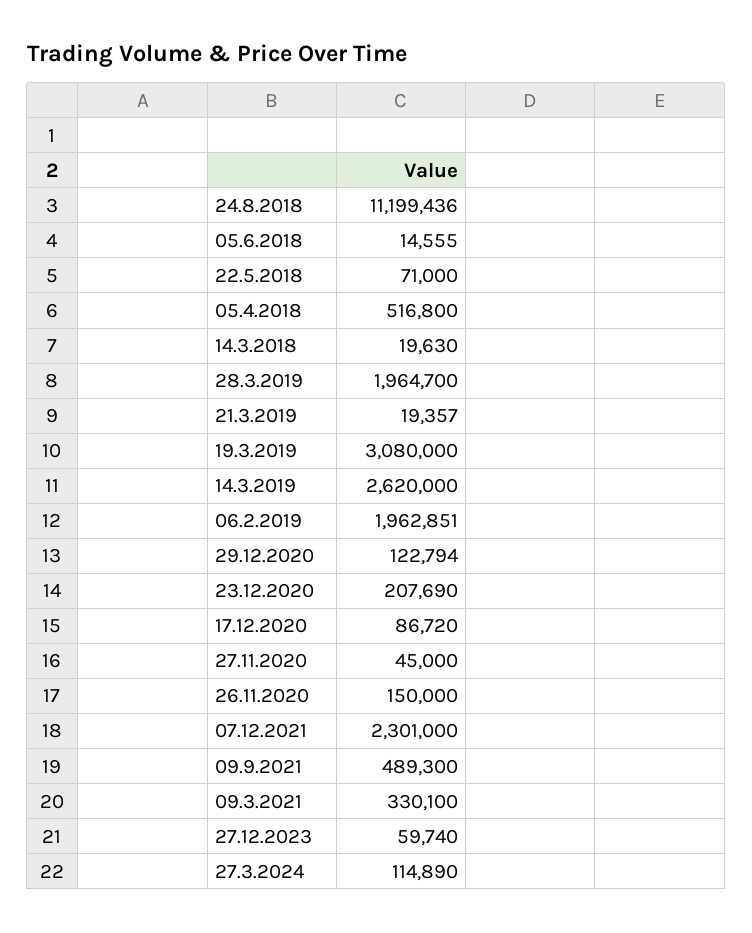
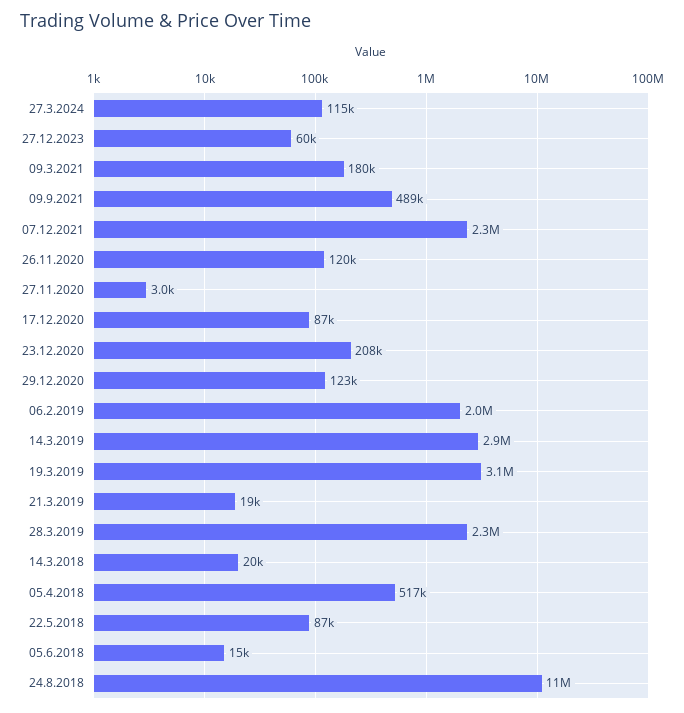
  {
    "24.8.2018": 11199436,
    "05.6.2018": 14555,
-   "22.5.2018": 71000,
+   "22.5.2018": 87000,
    "05.4.2018": 516800,
    "14.3.2018": 19630,
-   "28.3.2019": 1964700,
+   "28.3.2019": 2300000,
    "21.3.2019": 19357,
    "19.3.2019": 3080000,
-   "14.3.2019": 2620000,
+   "14.3.2019": 2900000,
    "06.2.2019": 1962851,
    "29.12.2020": 122794,
    "23.12.2020": 207690,
    "17.12.2020": 86720,
-   "27.11.2020": 45000,
+   "27.11.2020": 3000,
-   "26.11.2020": 150000,
+   "26.11.2020": 120000,
    "07.12.2021": 2301000,
    "09.9.2021": 489300,
-   "09.3.2021": 330100,
+   "09.3.2021": 180000,
    "27.12.2023": 59740,
    "27.3.2024": 114890
  }

